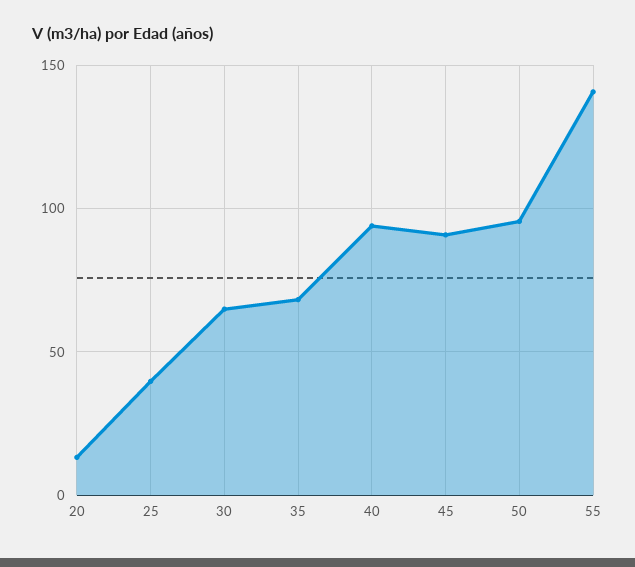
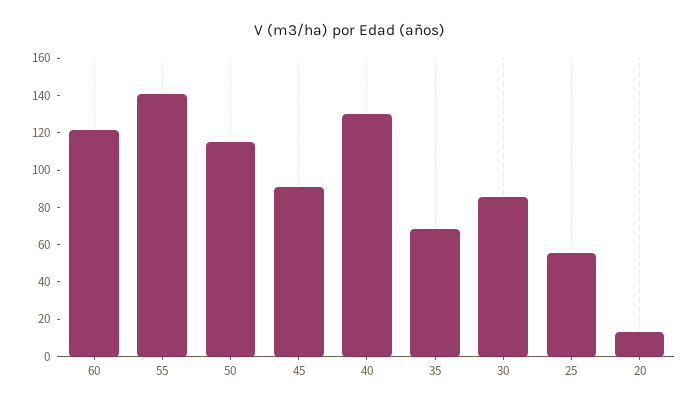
  {
    "20": 15,
-   "25": 40,
+   "25": 55,
-   "30": 65,
+   "30": 85,
    "35": 70,
-   "40": 95,
+   "40": 130,
    "45": 90,
-   "50": 95,
+   "50": 115,
-   "55": 140
+   "55": 140,
+   "60": 120
  }

